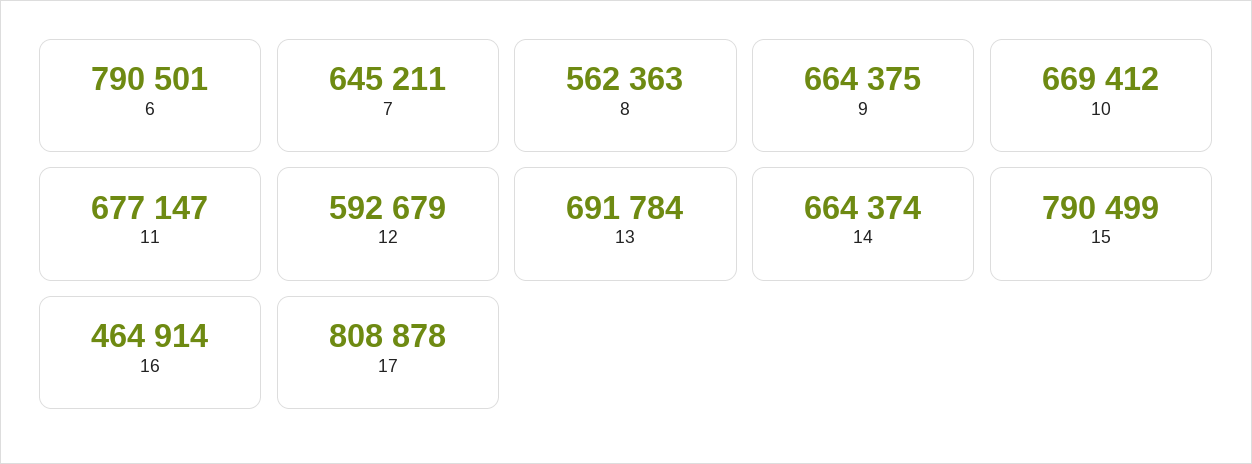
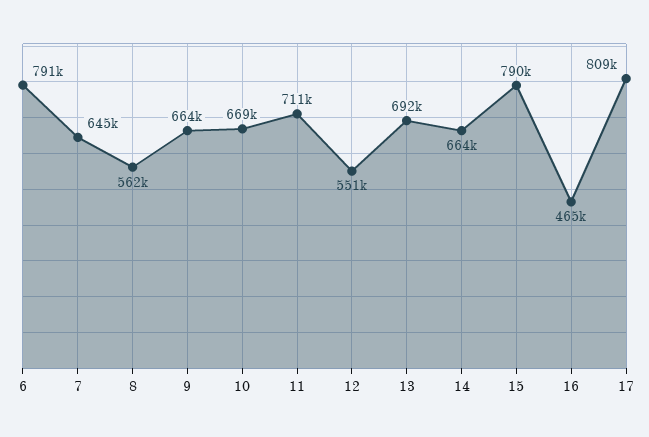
  {
    "6": 790501,
    "7": 645211,
    "8": 562363,
    "9": 664375,
    "10": 669412,
-   "11": 677147,
+   "11": 711000,
-   "12": 592679,
+   "12": 551000,
    "13": 691784,
    "14": 664374,
    "15": 790499,
    "16": 464914,
    "17": 808878
  }

